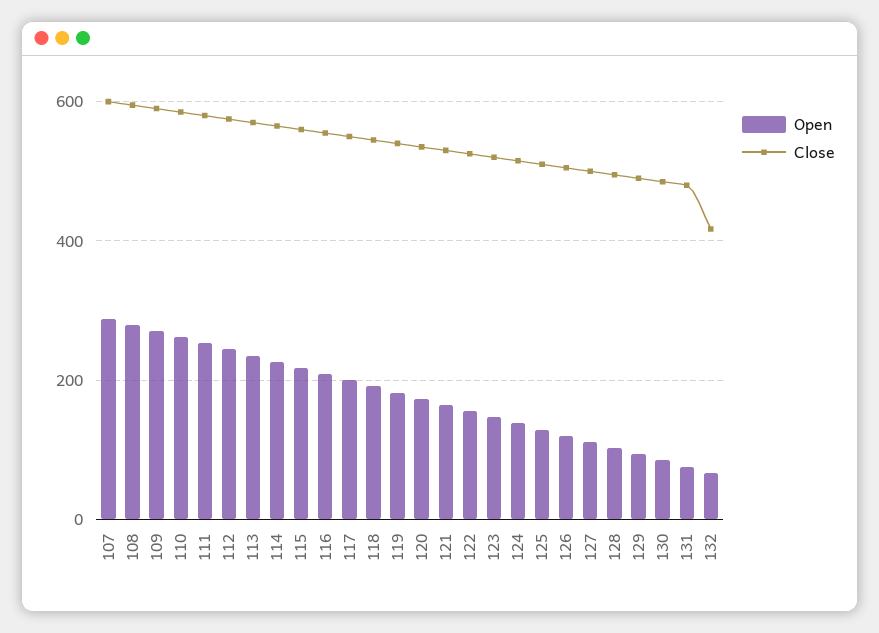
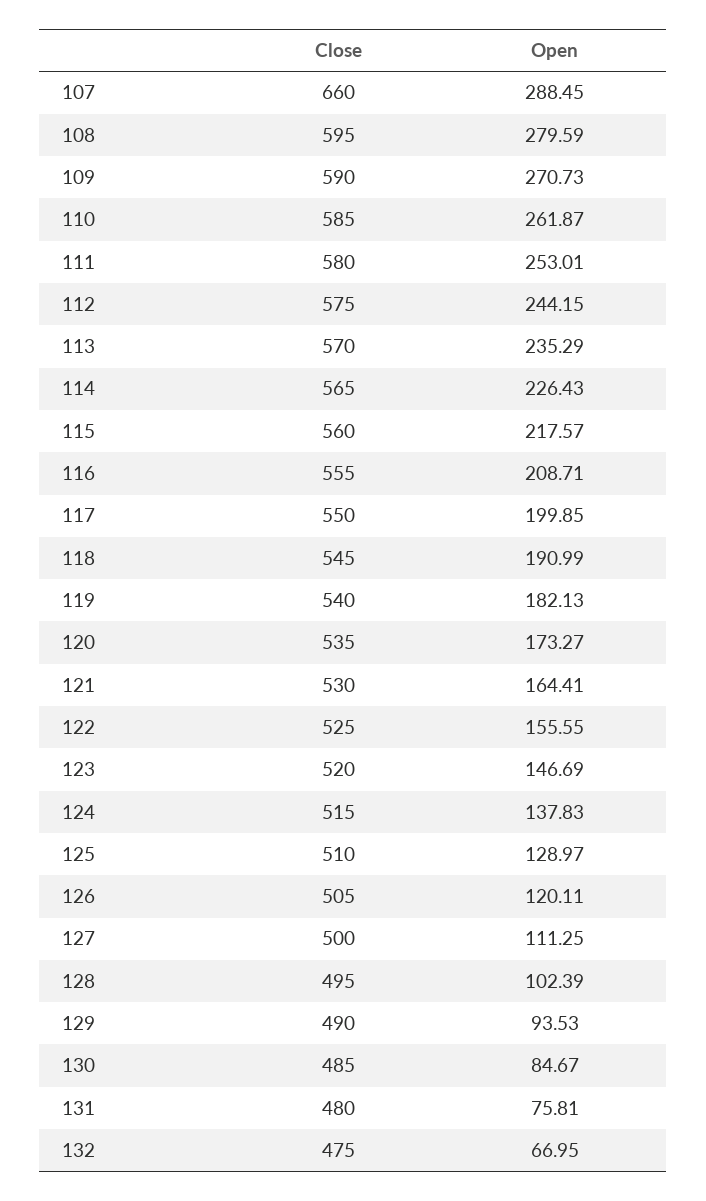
  {
    "Open": {
      "107": 288.45,
      "108": 279.59,
      "109": 270.73,
      "110": 261.87,
      "111": 253.01,
      "112": 244.15,
      "113": 235.29,
      "114": 226.43,
      "115": 217.57,
      "116": 208.71,
      "117": 199.85,
      "118": 190.99,
      "119": 182.13,
      "120": 173.27,
      "121": 164.41,
      "122": 155.55,
      "123": 146.69,
      "124": 137.83,
      "125": 128.97,
      "126": 120.11,
      "127": 111.25,
      "128": 102.39,
      "129": 93.53,
      "130": 84.67,
      "131": 75.81,
      "132": 66.95
    },
    "Close": {
-     "107": 600,
+     "107": 660,
      "108": 595,
      "109": 590,
      "110": 585,
      "111": 580,
      "112": 575,
      "113": 570,
      "114": 565,
      "115": 560,
      "116": 555,
      "117": 550,
      "118": 545,
      "119": 540,
      "120": 535,
      "121": 530,
      "122": 525,
      "123": 520,
      "124": 515,
      "125": 510,
      "126": 505,
      "127": 500,
      "128": 495,
      "129": 490,
      "130": 485,
      "131": 480,
-     "132": 420
+     "132": 475
    }
  }

